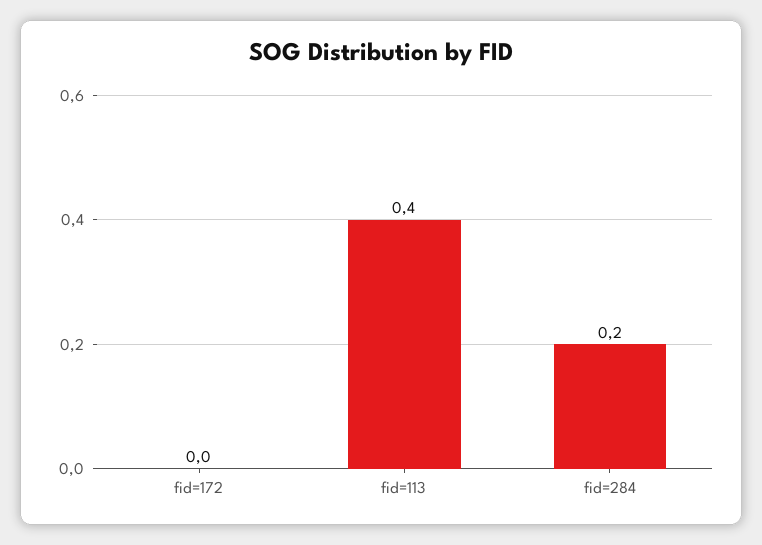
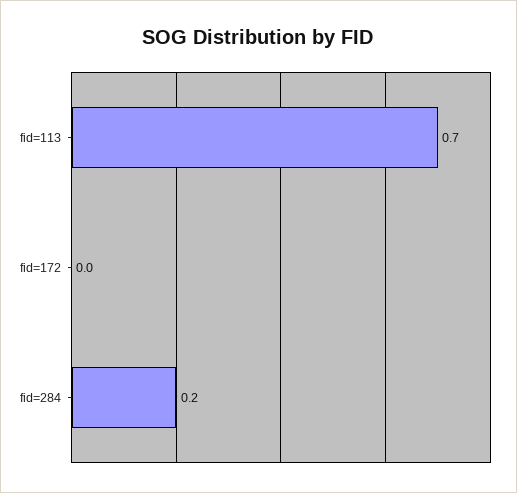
  {
    "fid=172": 0,
-   "fid=113": 0.4,
+   "fid=113": 0.7,
    "fid=284": 0.2
  }

